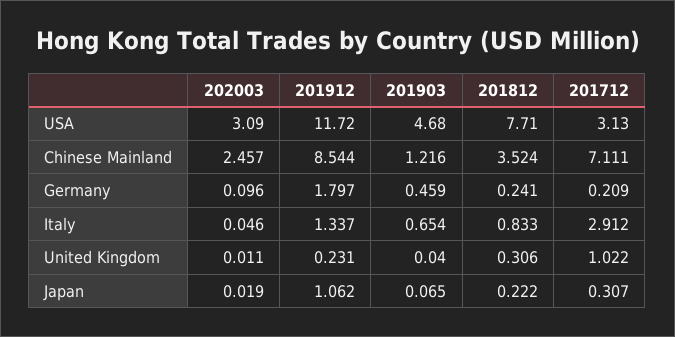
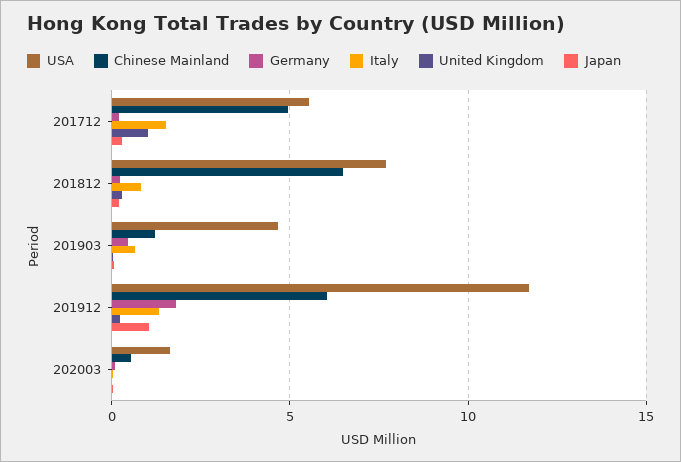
  {
    "USA": {
-     "202003": 3.09,
+     "202003": 1.5,
      "201912": 11.72,
      "201903": 4.68,
      "201812": 7.71,
-     "201712": 3.13
+     "201712": 5.5
    },
    "Chinese Mainland": {
-     "202003": 2.457,
+     "202003": 0.5,
-     "201912": 8.544,
+     "201912": 6,
      "201903": 1.216,
-     "201812": 3.524,
+     "201812": 6.5,
-     "201712": 7.111
+     "201712": 5
    },
    "Germany": {
      "202003": 0.096,
      "201912": 1.797,
      "201903": 0.459,
      "201812": 0.241,
      "201712": 0.209
    },
    "Italy": {
      "202003": 0.046,
      "201912": 1.337,
      "201903": 0.654,
      "201812": 0.833,
-     "201712": 2.912
+     "201712": 1.5
    },
    "United Kingdom": {
      "202003": 0.011,
      "201912": 0.231,
      "201903": 0.04,
      "201812": 0.306,
      "201712": 1.022
    },
    "Japan": {
      "202003": 0.019,
      "201912": 1.062,
      "201903": 0.065,
      "201812": 0.222,
      "201712": 0.307
    }
  }

